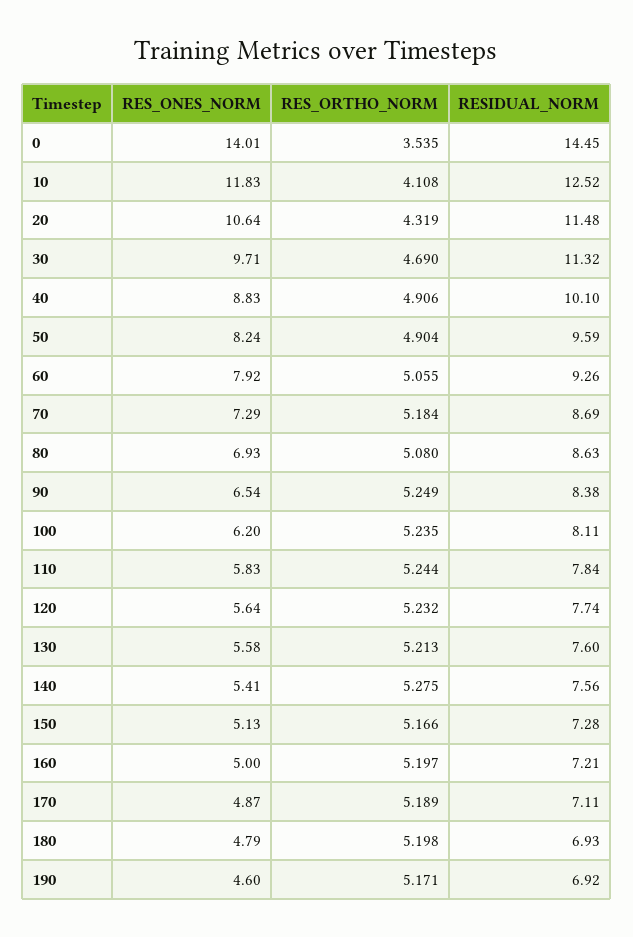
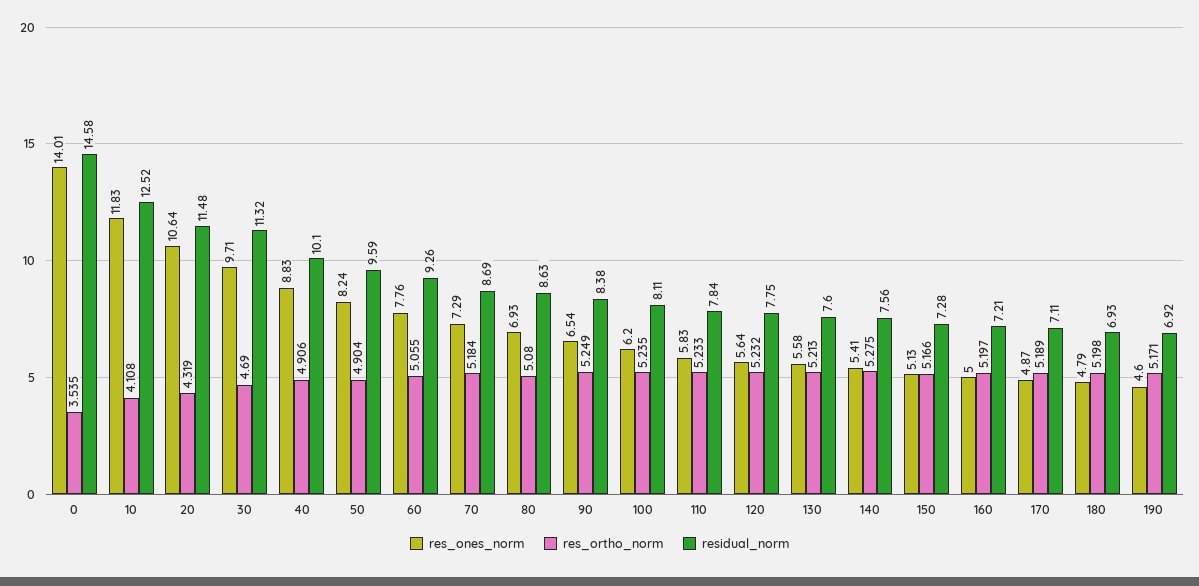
  {
    "RES_ONES_NORM": {
      "0": 14.01,
      "10": 11.83,
      "20": 10.64,
      "30": 9.71,
      "40": 8.83,
      "50": 8.24,
-     "60": 7.92,
+     "60": 7.76,
      "70": 7.29,
      "80": 6.93,
      "90": 6.54,
      "100": 6.2,
      "110": 5.83,
      "120": 5.64,
      "130": 5.58,
      "140": 5.41,
      "150": 5.13,
      "160": 5,
      "170": 4.87,
      "180": 4.79,
      "190": 4.6
    },
    "RES_ORTHO_NORM": {
      "0": 3.535,
      "10": 4.108,
      "20": 4.319,
      "30": 4.69,
      "40": 4.906,
      "50": 4.904,
      "60": 5.055,
      "70": 5.184,
      "80": 5.08,
      "90": 5.249,
      "100": 5.235,
-     "110": 5.244,
+     "110": 5.233,
      "120": 5.232,
      "130": 5.213,
      "140": 5.275,
      "150": 5.166,
      "160": 5.197,
      "170": 5.189,
      "180": 5.198,
      "190": 5.171
    },
    "RESIDUAL_NORM": {
-     "0": 14.45,
+     "0": 14.58,
      "10": 12.52,
      "20": 11.48,
      "30": 11.32,
      "40": 10.1,
      "50": 9.59,
      "60": 9.26,
      "70": 8.69,
      "80": 8.63,
      "90": 8.38,
      "100": 8.11,
      "110": 7.84,
-     "120": 7.74,
+     "120": 7.75,
      "130": 7.6,
      "140": 7.56,
      "150": 7.28,
      "160": 7.21,
      "170": 7.11,
      "180": 6.93,
      "190": 6.92
    }
  }

